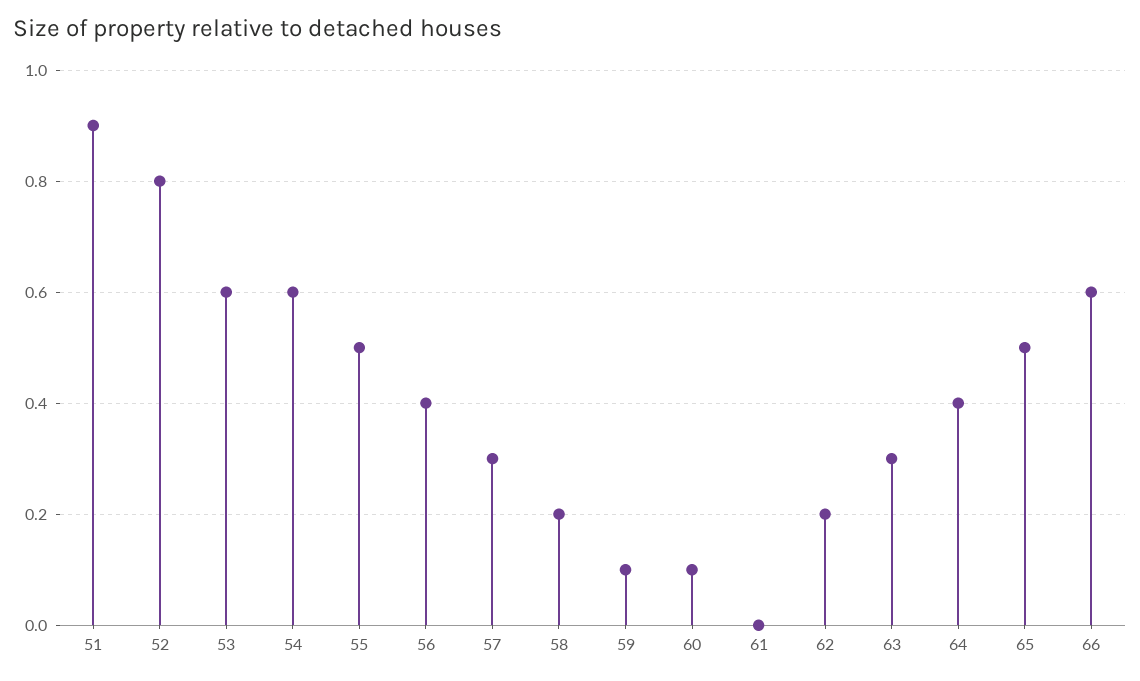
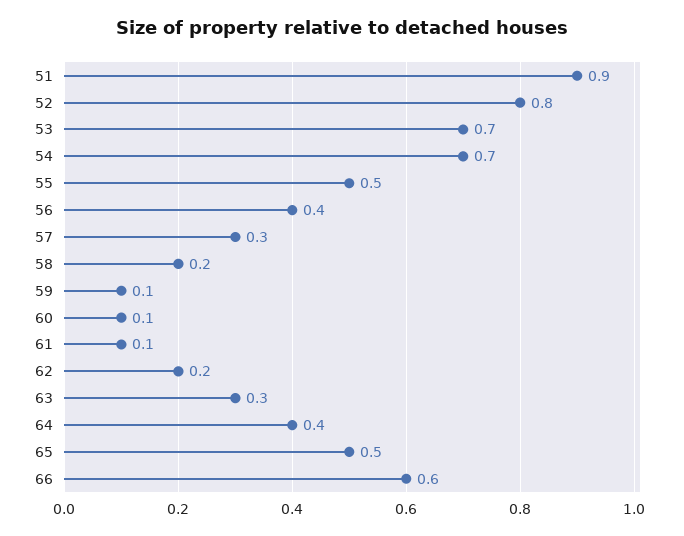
  {
    "51": 0.9,
    "52": 0.8,
-   "53": 0.6,
+   "53": 0.7,
-   "54": 0.6,
+   "54": 0.7,
    "55": 0.5,
    "56": 0.4,
    "57": 0.3,
    "58": 0.2,
    "59": 0.1,
    "60": 0.1,
-   "61": 0,
+   "61": 0.1,
    "62": 0.2,
    "63": 0.3,
    "64": 0.4,
    "65": 0.5,
    "66": 0.6
  }

